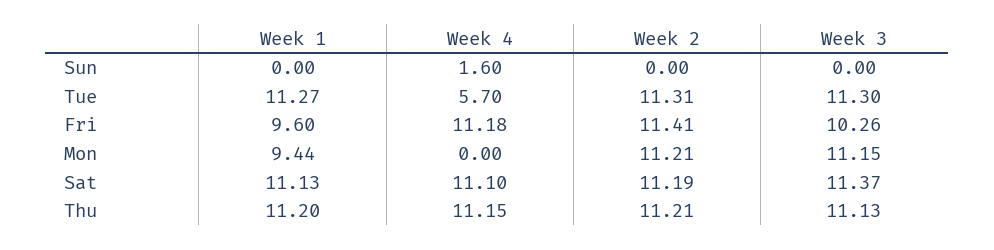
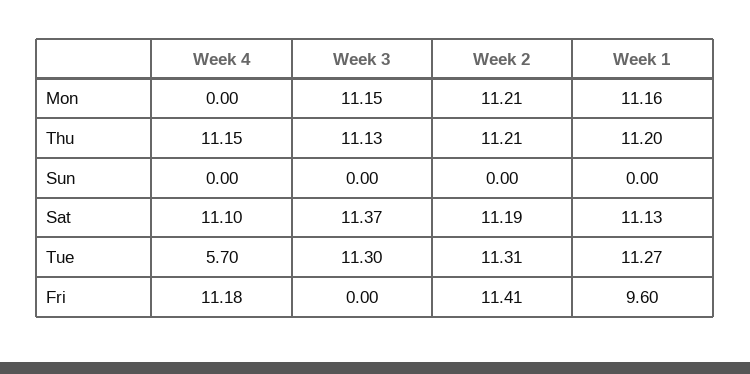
  {
    "Week 1": {
      "Sun": 0,
      "Tue": 11.27,
      "Fri": 9.6,
-     "Mon": 9.44,
+     "Mon": 11.16,
      "Sat": 11.13,
      "Thu": 11.2
    },
    "Week 4": {
-     "Sun": 1.6,
+     "Sun": 0,
      "Tue": 5.7,
      "Fri": 11.18,
      "Mon": 0,
      "Sat": 11.1,
      "Thu": 11.15
    },
    "Week 2": {
      "Sun": 0,
      "Tue": 11.31,
      "Fri": 11.41,
      "Mon": 11.21,
      "Sat": 11.19,
      "Thu": 11.21
    },
    "Week 3": {
      "Sun": 0,
      "Tue": 11.3,
-     "Fri": 10.26,
+     "Fri": 0,
      "Mon": 11.15,
      "Sat": 11.37,
      "Thu": 11.13
    }
  }

